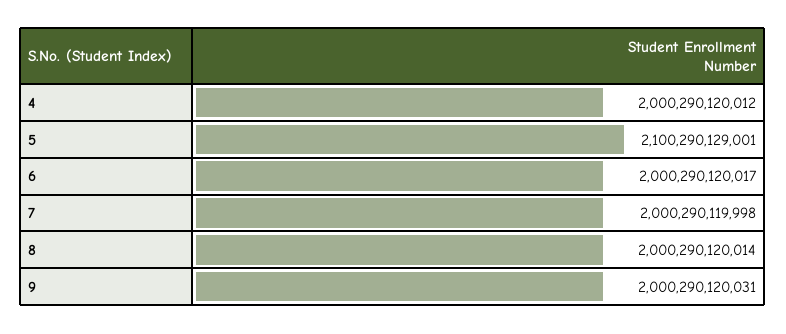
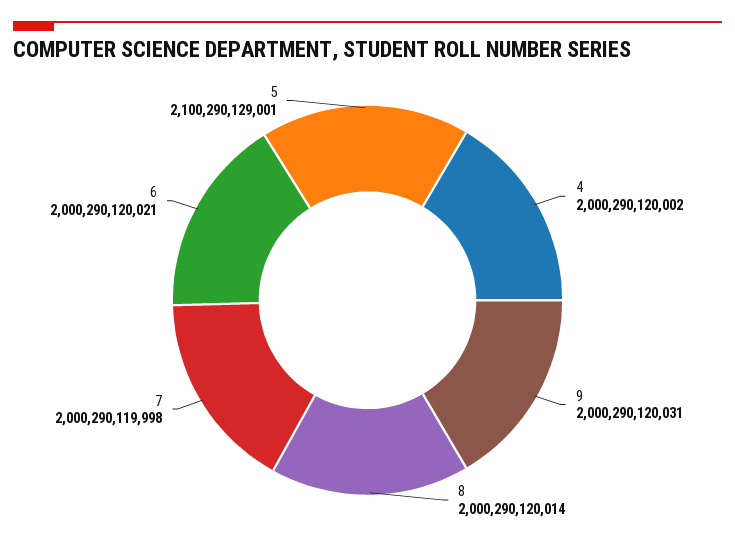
  {
-   "4": 2000290120012,
+   "4": 2000290120002,
    "5": 2100290129001,
-   "6": 2000290120017,
+   "6": 2000290120021,
    "7": 2000290119998,
    "8": 2000290120014,
    "9": 2000290120031
  }

